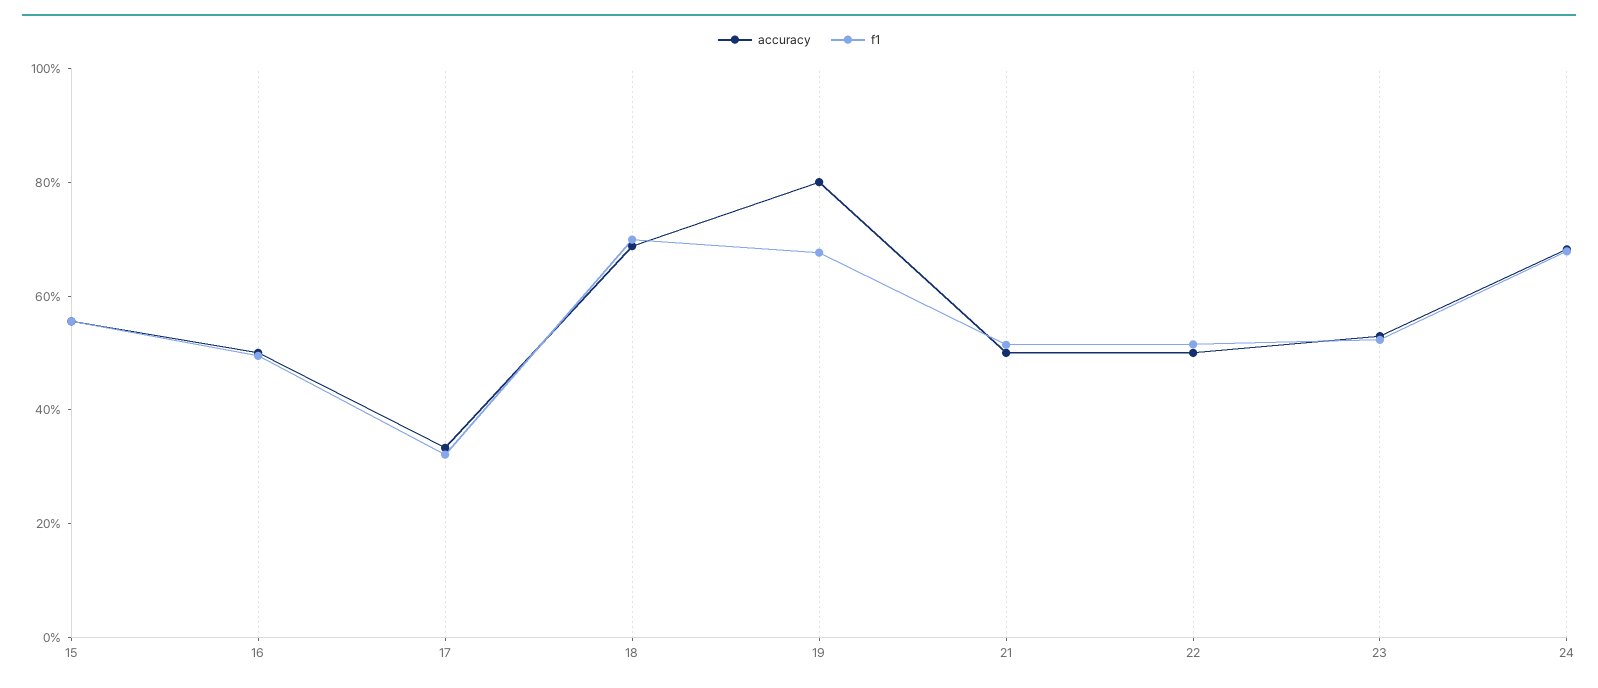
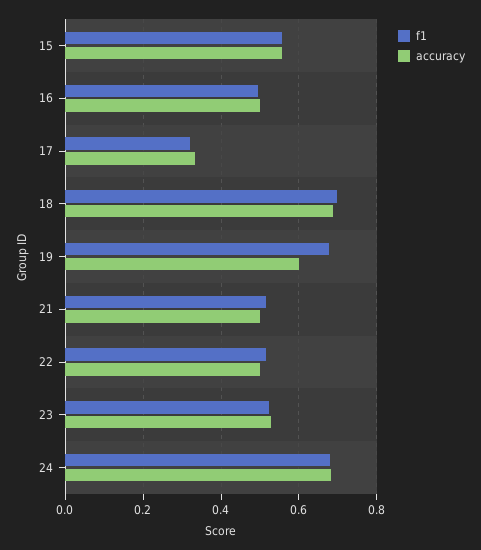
  {
    "accuracy": {
      "15": 0.56,
      "16": 0.5,
      "17": 0.34,
      "18": 0.68,
-     "19": 0.8,
+     "19": 0.6,
      "21": 0.5,
      "22": 0.5,
      "23": 0.52,
      "24": 0.68
    },
    "f1": {
      "15": 0.56,
      "16": 0.5,
      "17": 0.32,
      "18": 0.7,
      "19": 0.68,
      "21": 0.52,
      "22": 0.52,
      "23": 0.52,
      "24": 0.68
    }
  }

